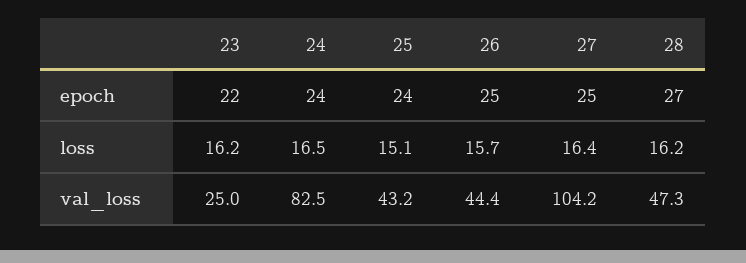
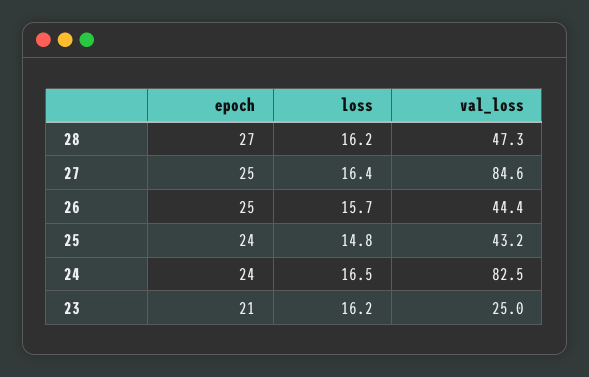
  {
    "23": {
-     "epoch": 22,
+     "epoch": 21,
      "loss": 16.2,
      "val_loss": 25
    },
    "24": {
      "epoch": 24,
      "loss": 16.5,
      "val_loss": 82.5
    },
    "25": {
      "epoch": 24,
-     "loss": 15.1,
+     "loss": 14.8,
      "val_loss": 43.2
    },
    "26": {
      "epoch": 25,
      "loss": 15.7,
      "val_loss": 44.4
    },
    "27": {
      "epoch": 25,
      "loss": 16.4,
-     "val_loss": 104.2
+     "val_loss": 84.6
    },
    "28": {
      "epoch": 27,
      "loss": 16.2,
      "val_loss": 47.3
    }
  }

